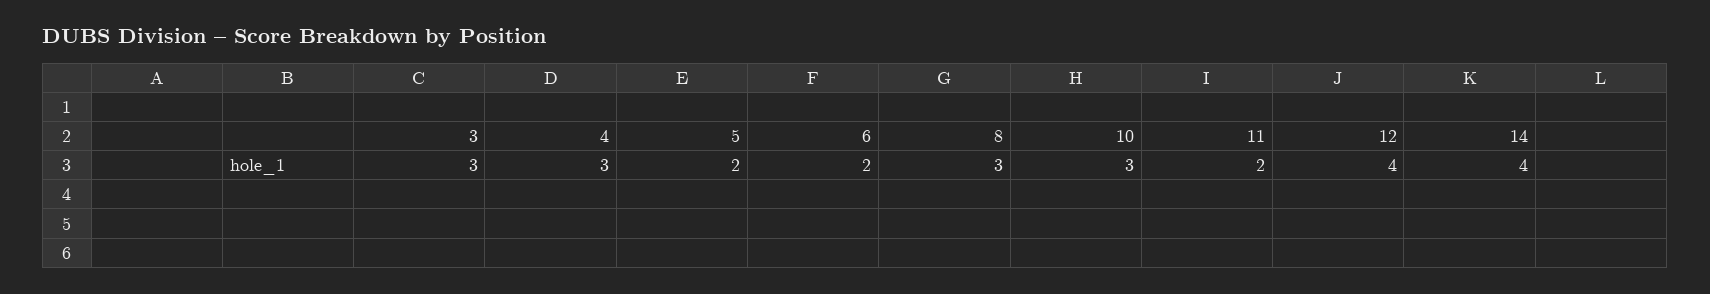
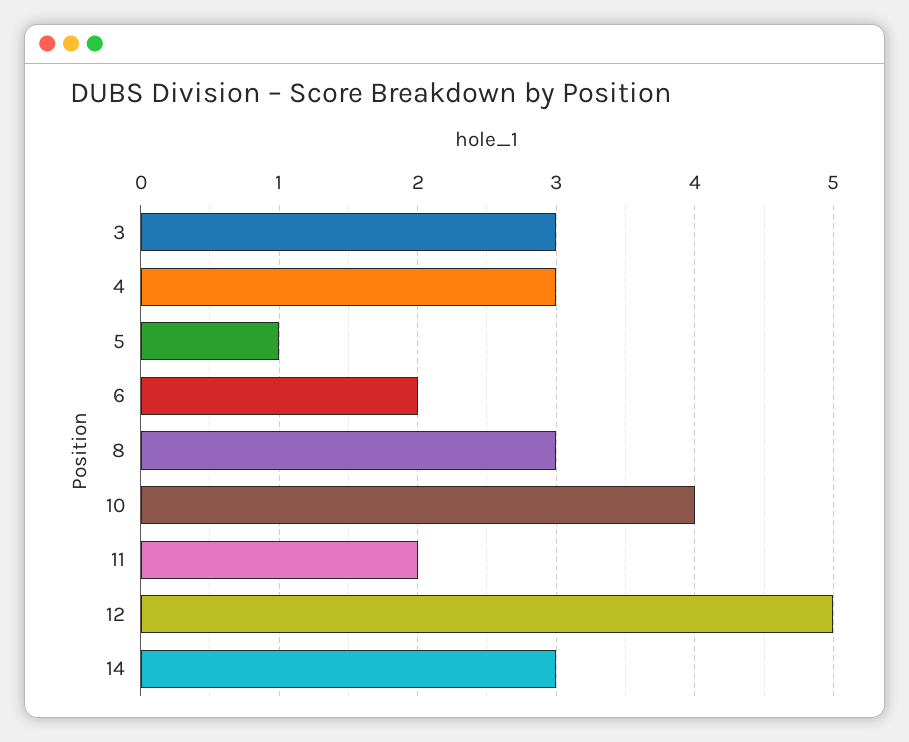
  {
    "3": 3,
    "4": 3,
-   "5": 2,
+   "5": 1,
    "6": 2,
    "8": 3,
-   "10": 3,
+   "10": 4,
    "11": 2,
-   "12": 4,
+   "12": 5,
-   "14": 4
+   "14": 3
  }

